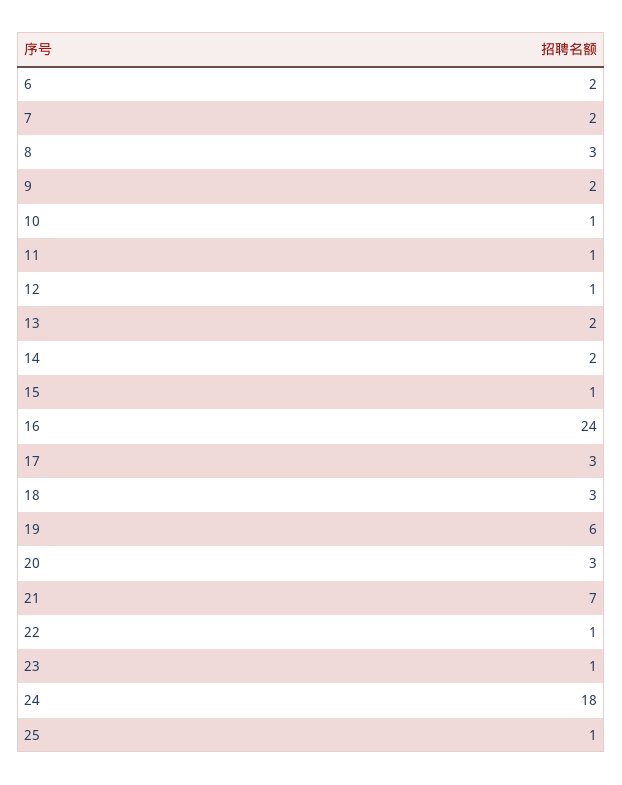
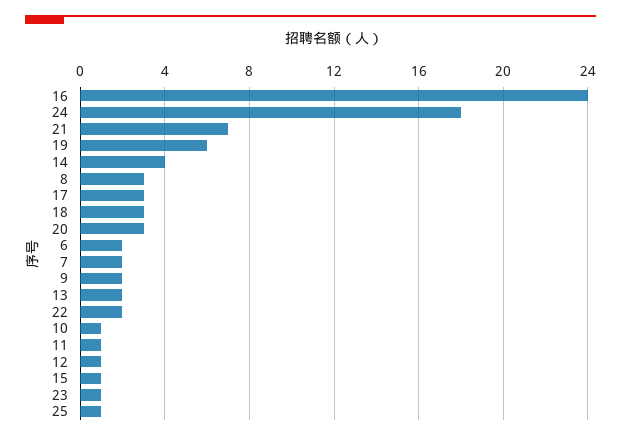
  {
    "6": 2,
    "7": 2,
    "8": 3,
    "9": 2,
    "10": 1,
    "11": 1,
    "12": 1,
    "13": 2,
-   "14": 2,
+   "14": 4,
    "15": 1,
    "16": 24,
    "17": 3,
    "18": 3,
    "19": 6,
    "20": 3,
    "21": 7,
-   "22": 1,
+   "22": 2,
    "23": 1,
    "24": 18,
    "25": 1
  }

